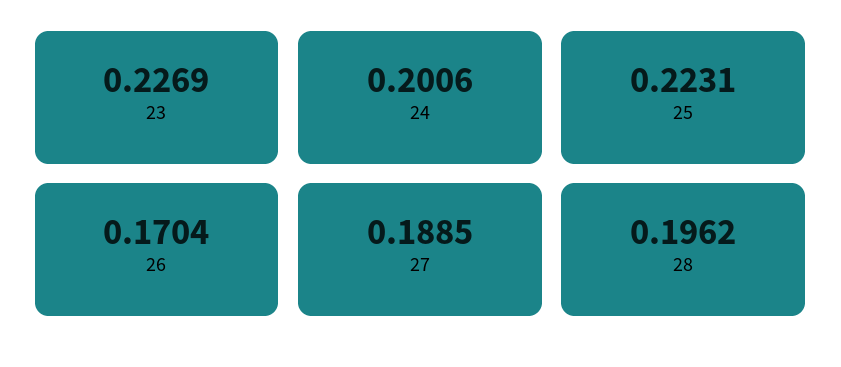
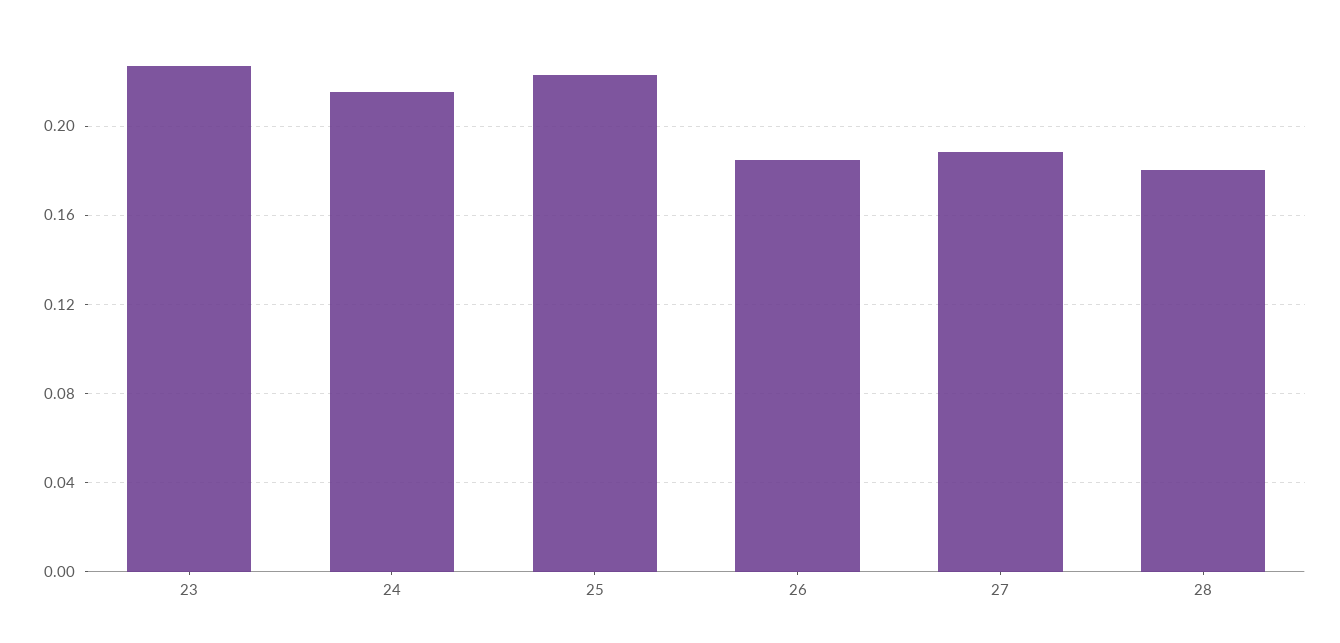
  {
    "23": 0.2269,
-   "24": 0.2006,
+   "24": 0.215,
    "25": 0.2231,
-   "26": 0.1704,
+   "26": 0.185,
    "27": 0.1885,
-   "28": 0.1962
+   "28": 0.18
  }

